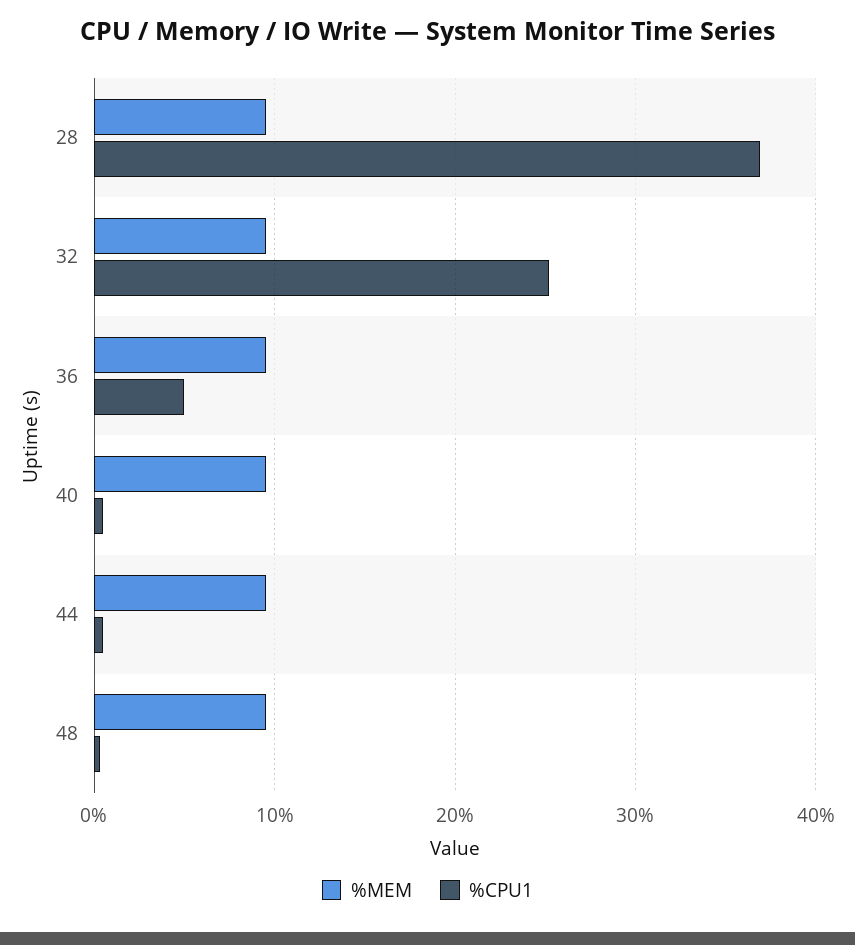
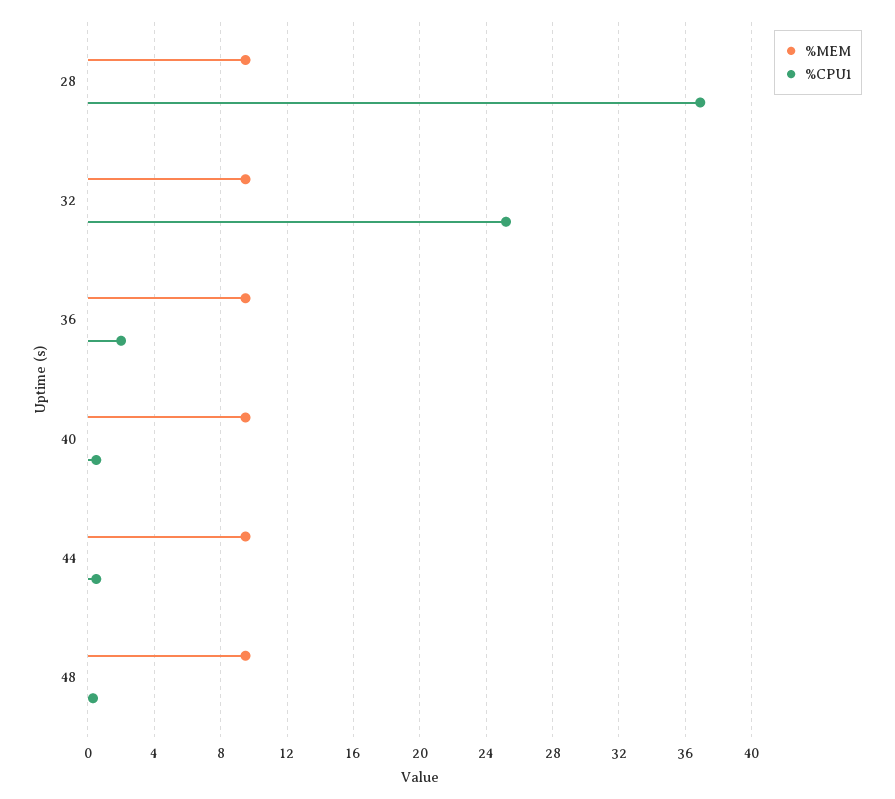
  {
    "%MEM": {
      "28": 9.5,
      "32": 9.5,
      "36": 9.5,
      "40": 9.5,
      "44": 9.5,
      "48": 9.5
    },
    "%CPU1": {
      "28": 37,
      "32": 25,
-     "36": 5,
+     "36": 2,
      "40": 0.5,
      "44": 0.5,
      "48": 0.5
    }
  }

